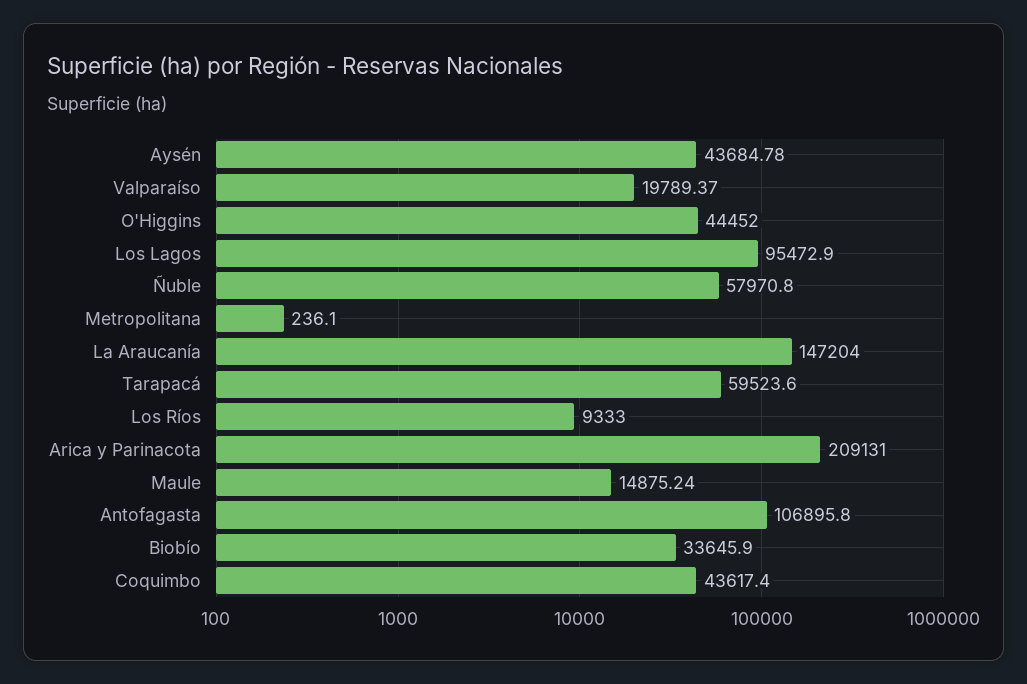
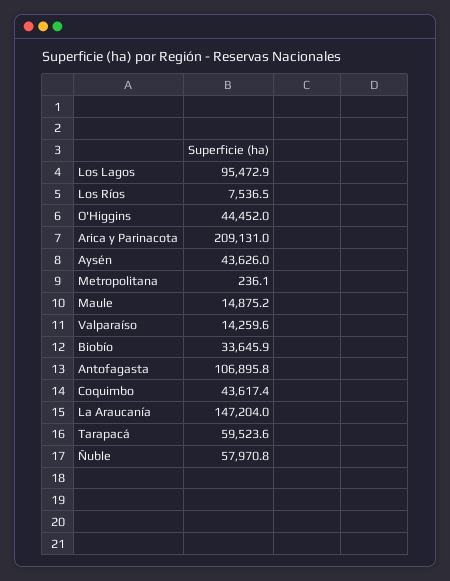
  {
-   "Aysén": 43684.78,
+   "Aysén": 43626,
-   "Valparaíso": 19789.37,
+   "Valparaíso": 14259.6,
    "O'Higgins": 44452,
    "Los Lagos": 95472.9,
    "Ñuble": 57970.8,
    "Metropolitana": 236.1,
    "La Araucanía": 147204,
    "Tarapacá": 59523.6,
-   "Los Ríos": 9333,
+   "Los Ríos": 7536.5,
    "Arica y Parinacota": 209131,
-   "Maule": 14875.24,
+   "Maule": 14875.2,
    "Antofagasta": 106895.8,
    "Biobío": 33645.9,
    "Coquimbo": 43617.4
  }

